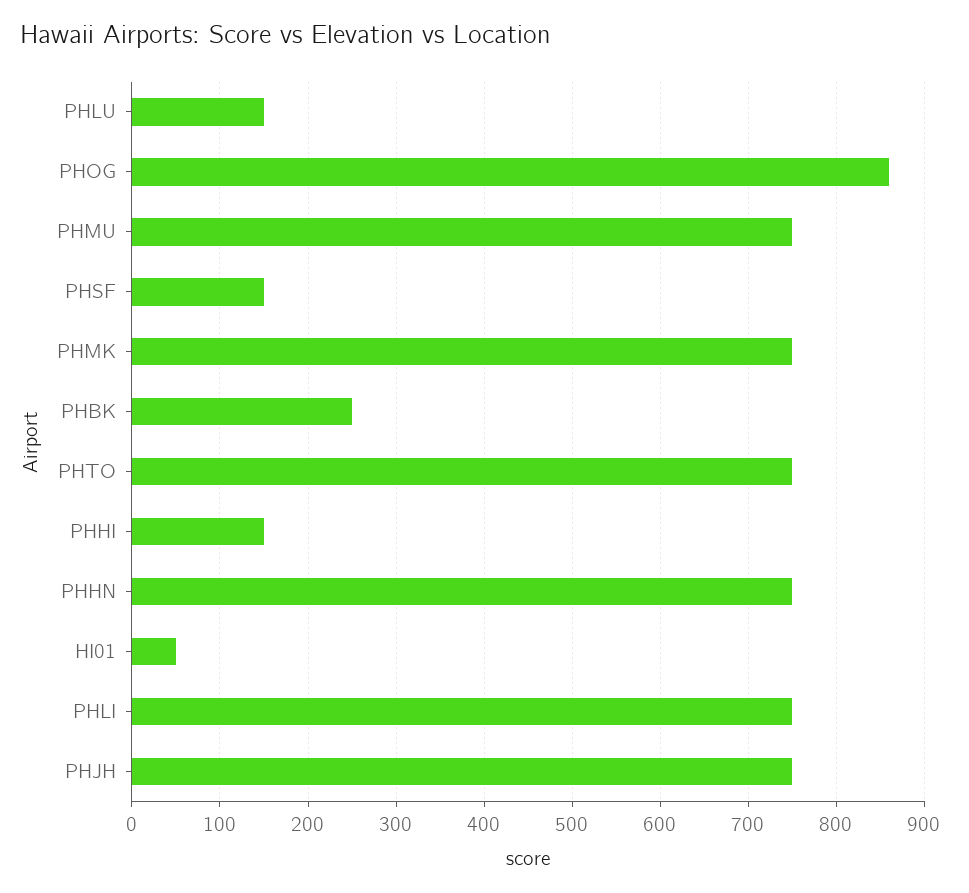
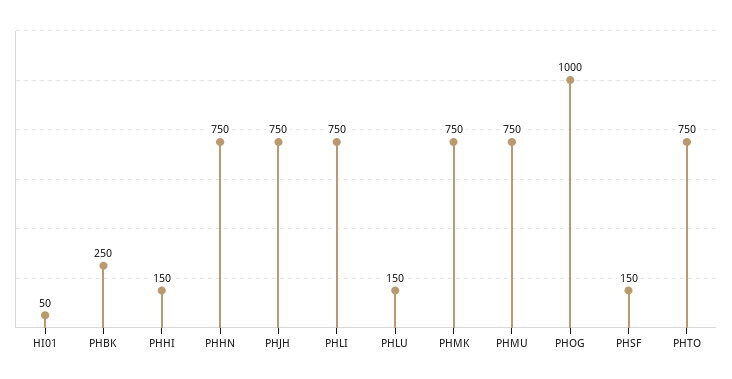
  {
    "PHLU": 150,
-   "PHOG": 860,
+   "PHOG": 1000,
    "PHMU": 750,
    "PHSF": 150,
    "PHMK": 750,
    "PHBK": 250,
    "PHTO": 750,
    "PHHI": 150,
    "PHHN": 750,
    "HI01": 50,
    "PHLI": 750,
    "PHJH": 750
  }

